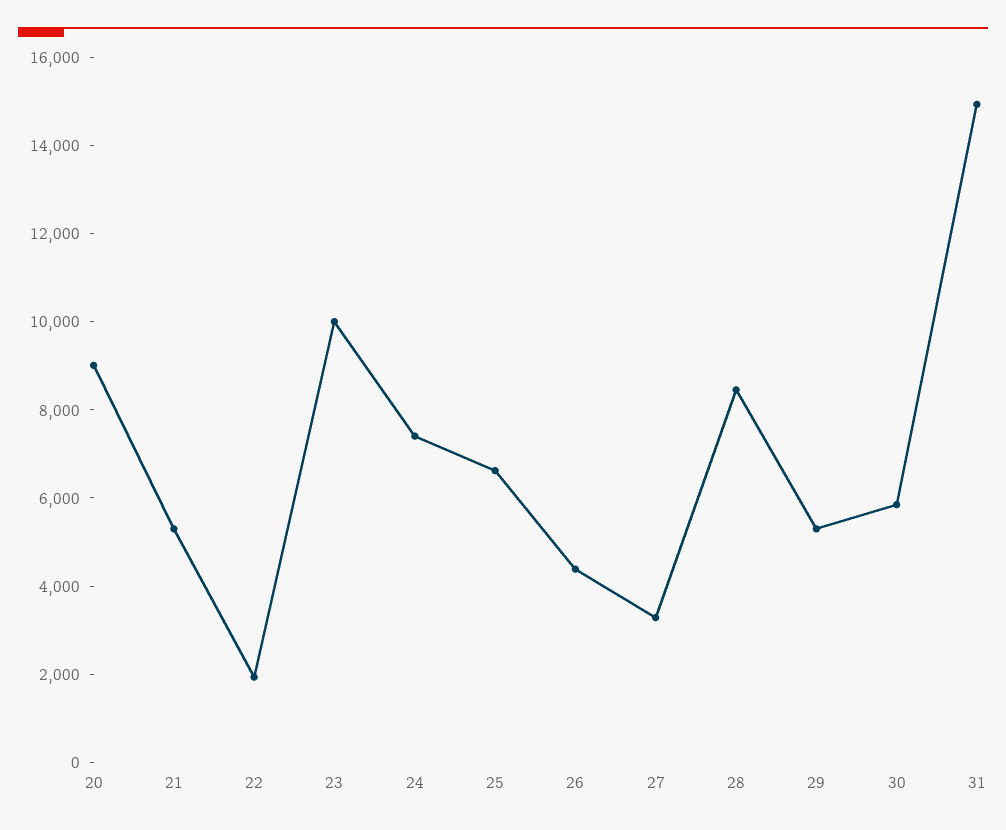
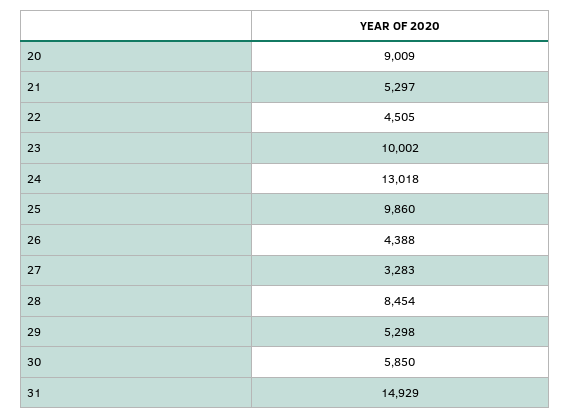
  {
    "20": 9009,
    "21": 5297,
-   "22": 2000,
+   "22": 4505,
    "23": 10002,
-   "24": 7500,
+   "24": 13018,
-   "25": 6500,
+   "25": 9860,
    "26": 4388,
    "27": 3283,
    "28": 8454,
    "29": 5298,
    "30": 5850,
    "31": 14929
  }

